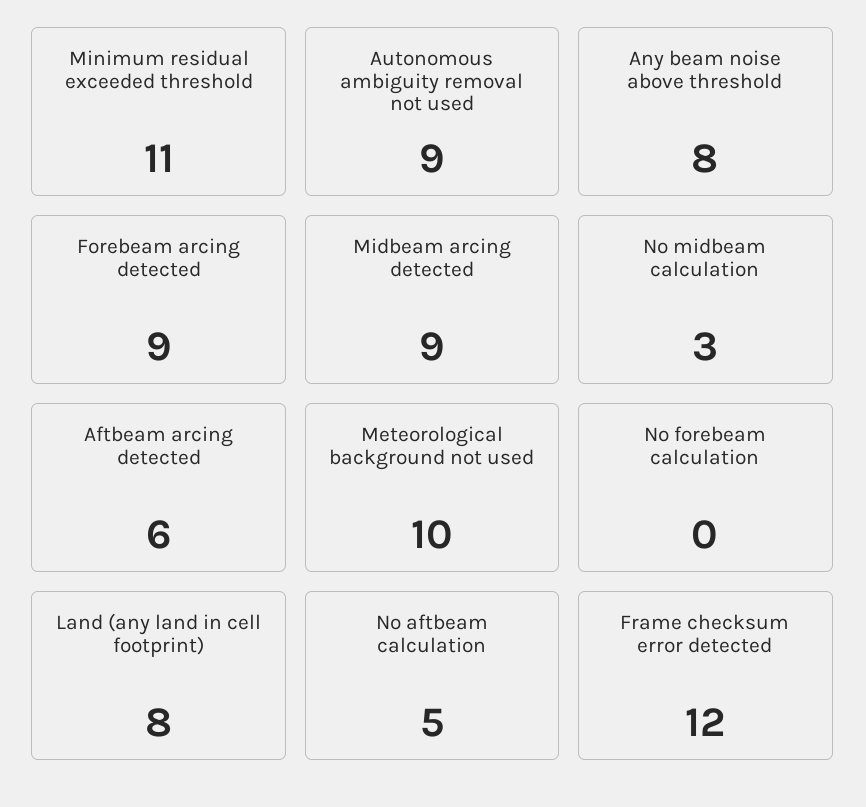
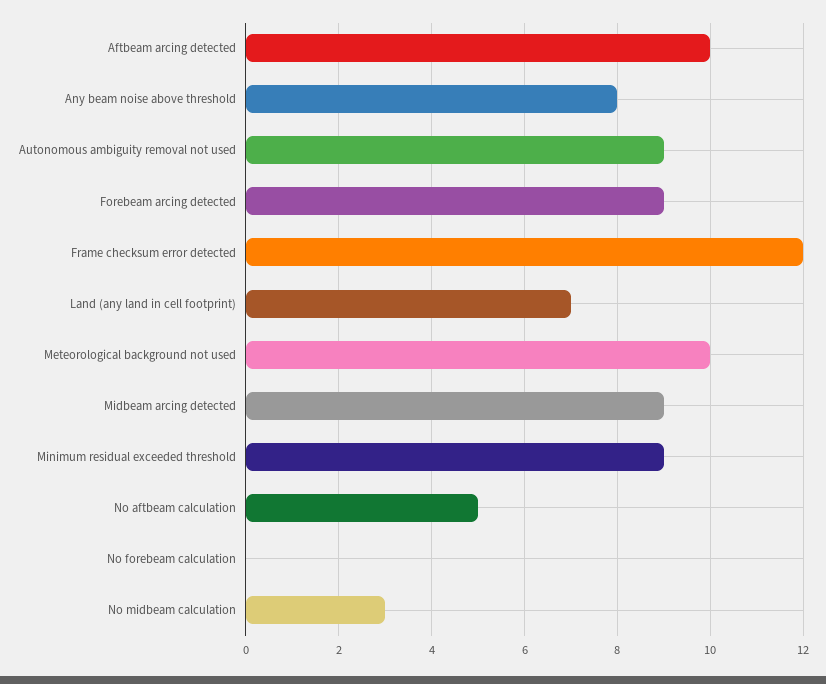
  {
-   "Minimum residual exceeded threshold": 11,
+   "Minimum residual exceeded threshold": 9,
    "Autonomous ambiguity removal not used": 9,
    "Any beam noise above threshold": 8,
    "Forebeam arcing detected": 9,
    "Midbeam arcing detected": 9,
    "No midbeam calculation": 3,
-   "Aftbeam arcing detected": 6,
+   "Aftbeam arcing detected": 10,
    "Meteorological background not used": 10,
    "No forebeam calculation": 0,
-   "Land (any land in cell footprint)": 8,
+   "Land (any land in cell footprint)": 7,
    "No aftbeam calculation": 5,
    "Frame checksum error detected": 12
  }

